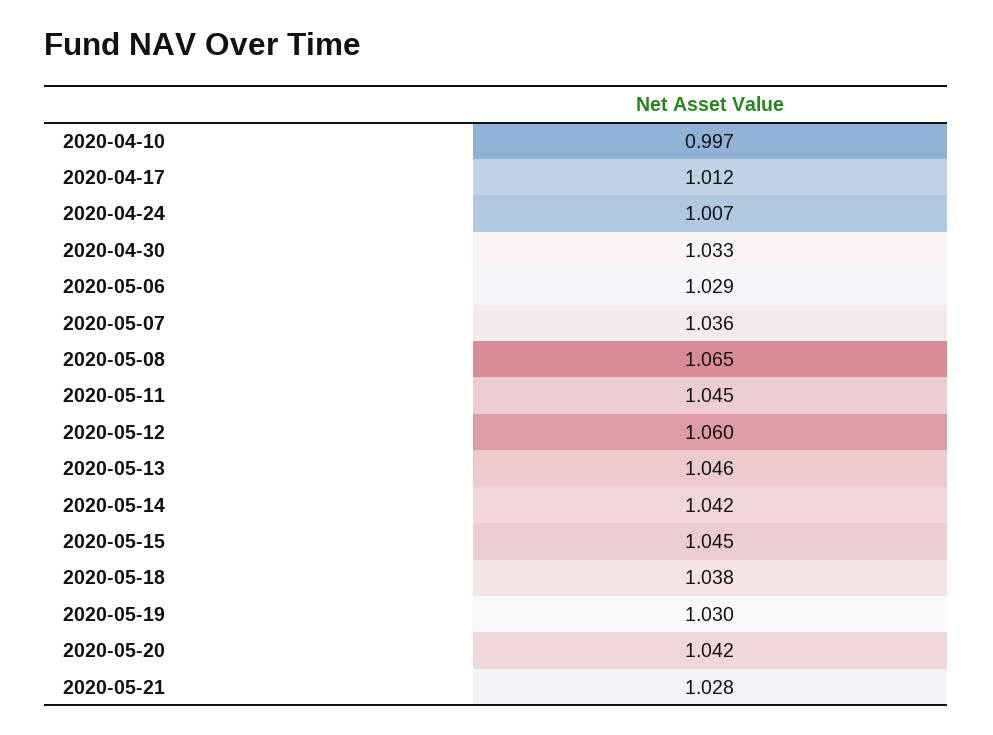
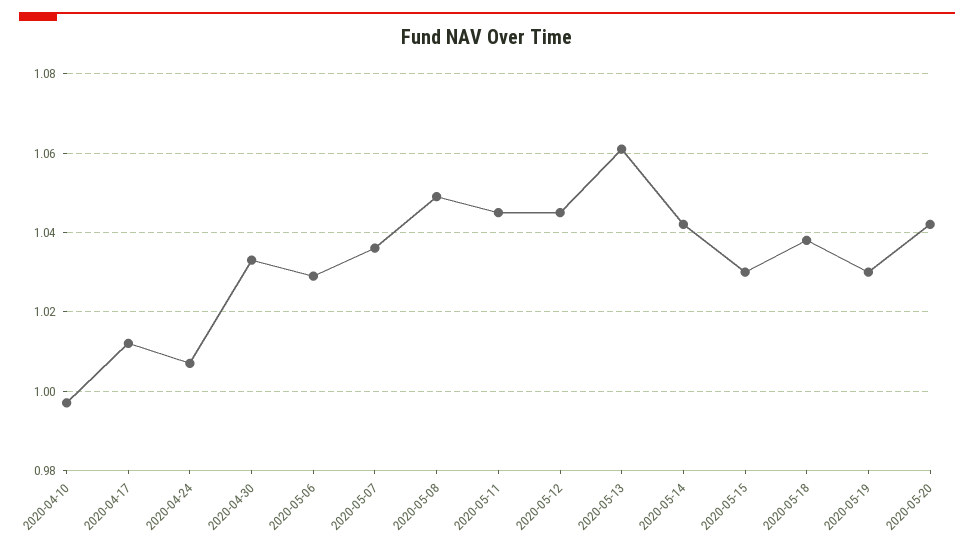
  {
    "2020-04-10": 0.997,
    "2020-04-17": 1.012,
    "2020-04-24": 1.007,
    "2020-04-30": 1.033,
    "2020-05-06": 1.029,
    "2020-05-07": 1.036,
-   "2020-05-08": 1.065,
+   "2020-05-08": 1.05,
    "2020-05-11": 1.045,
-   "2020-05-12": 1.06,
+   "2020-05-12": 1.045,
-   "2020-05-13": 1.046,
+   "2020-05-13": 1.06,
    "2020-05-14": 1.042,
-   "2020-05-15": 1.045,
+   "2020-05-15": 1.03,
    "2020-05-18": 1.038,
    "2020-05-19": 1.03,
-   "2020-05-20": 1.042,
+   "2020-05-20": 1.042
-   "2020-05-21": 1.028
  }

